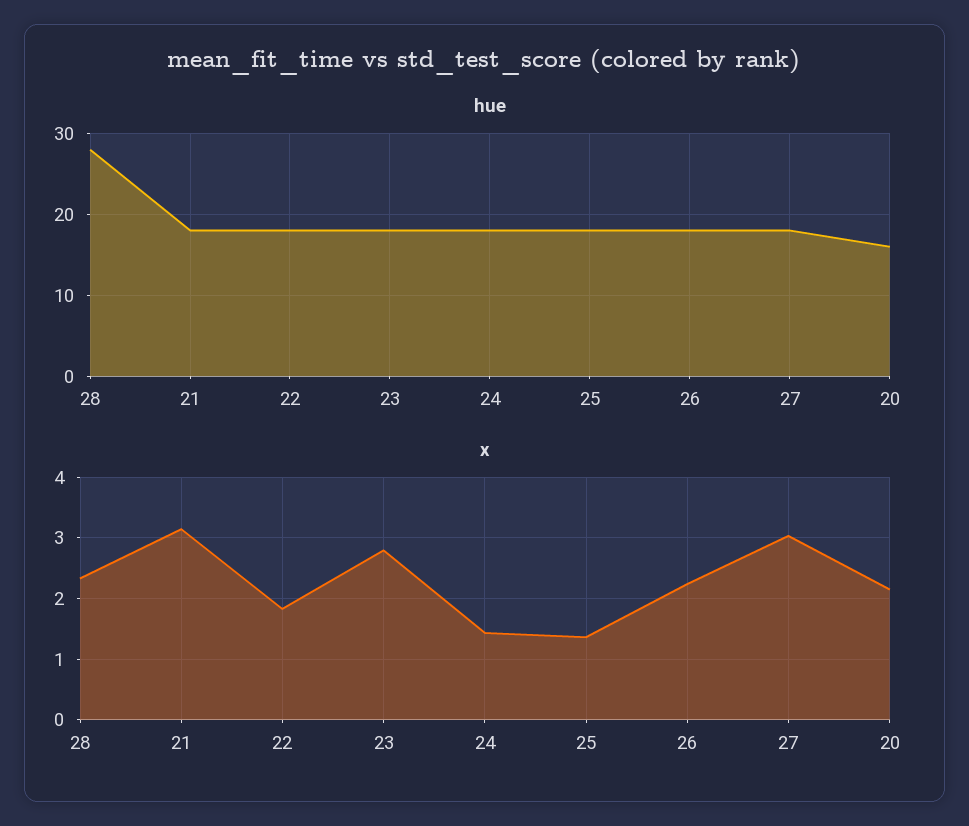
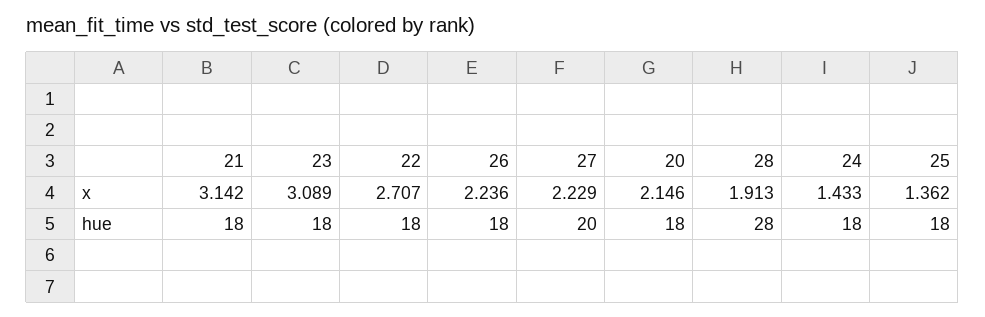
  {
    "hue": {
      "28": 28,
      "21": 18,
      "22": 18,
      "23": 18,
      "24": 18,
      "25": 18,
      "26": 18,
-     "27": 18,
+     "27": 20,
-     "20": 16
+     "20": 18
    },
    "x": {
-     "28": 2.3,
+     "28": 1.913,
      "21": 3.142,
-     "22": 1.8,
+     "22": 2.707,
-     "23": 2.8,
+     "23": 3.089,
      "24": 1.433,
      "25": 1.362,
      "26": 2.236,
-     "27": 3,
+     "27": 2.229,
      "20": 2.146
    }
  }

